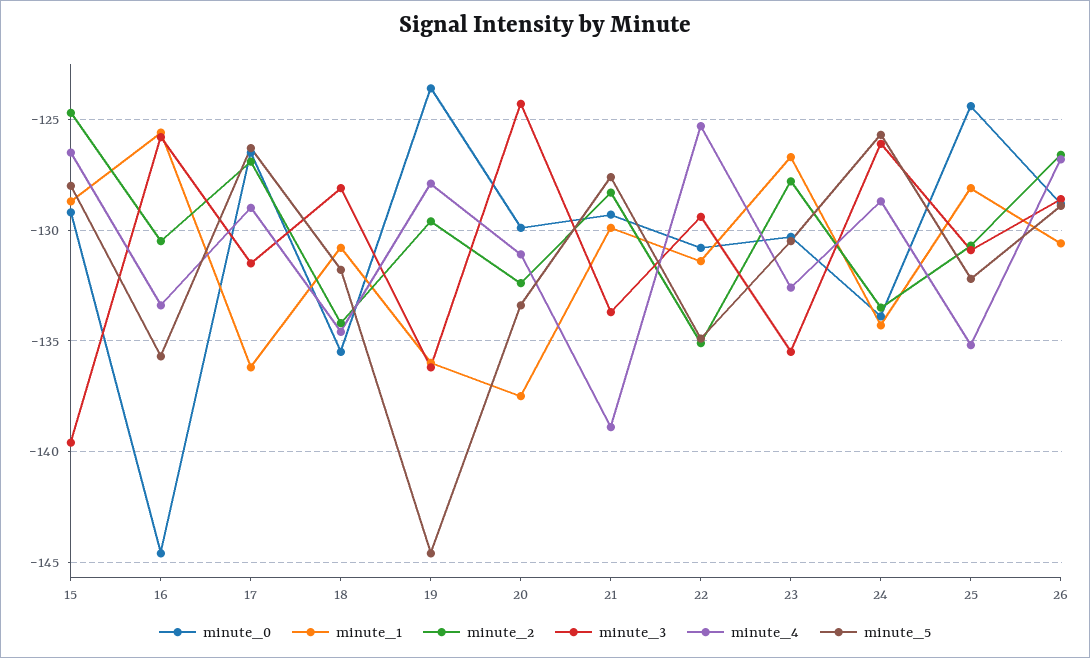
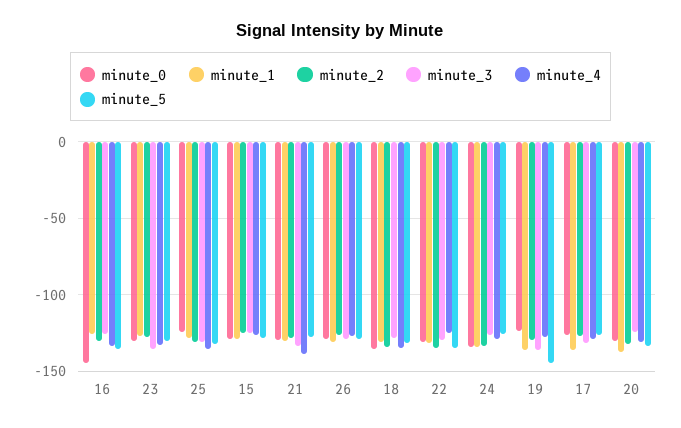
  {
    "minute_0": {
      "15": -129,
      "16": -144.5,
      "17": -126.5,
      "18": -135.5,
      "19": -123.5,
      "20": -130,
      "21": -129.5,
      "22": -131,
      "23": -130.5,
      "24": -134,
      "25": -124.5,
      "26": -129
    },
    "minute_1": {
      "15": -128.5,
      "16": -125.5,
      "17": -136,
      "18": -131,
      "19": -136,
      "20": -137.5,
      "21": -130,
      "22": -131.5,
      "23": -126.5,
      "24": -134.5,
      "25": -128,
      "26": -130.5
    },
    "minute_2": {
      "15": -124.5,
      "16": -130.5,
      "17": -127,
      "18": -134,
      "19": -129.5,
      "20": -132.5,
      "21": -128.5,
      "22": -135,
      "23": -128,
      "24": -133.5,
      "25": -130.5,
      "26": -126.5
    },
    "minute_3": {
-     "15": -139.5,
+     "15": -125,
      "16": -126,
      "17": -131.5,
      "18": -128,
      "19": -136,
      "20": -124.5,
      "21": -133.5,
      "22": -129.5,
      "23": -135.5,
      "24": -126,
      "25": -131,
      "26": -128.5
    },
    "minute_4": {
      "15": -126.5,
      "16": -133.5,
      "17": -129,
      "18": -134.5,
      "19": -128,
      "20": -131,
      "21": -139,
      "22": -125.5,
      "23": -132.5,
      "24": -128.5,
      "25": -135,
      "26": -127
    },
    "minute_5": {
      "15": -128,
      "16": -135.5,
      "17": -126.5,
      "18": -132,
      "19": -144.5,
      "20": -133.5,
      "21": -127.5,
      "22": -135,
      "23": -130.5,
      "24": -125.5,
      "25": -132,
      "26": -129
    }
  }

